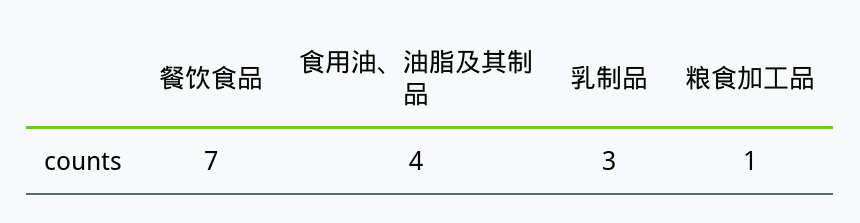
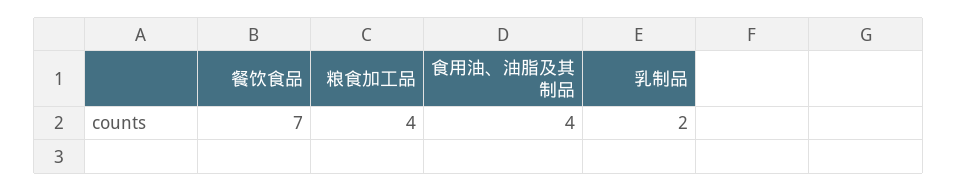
  {
    "餐饮食品": 7,
    "食用油、油脂及其制品": 4,
-   "乳制品": 3,
+   "乳制品": 2,
-   "粮食加工品": 1
+   "粮食加工品": 4
  }

